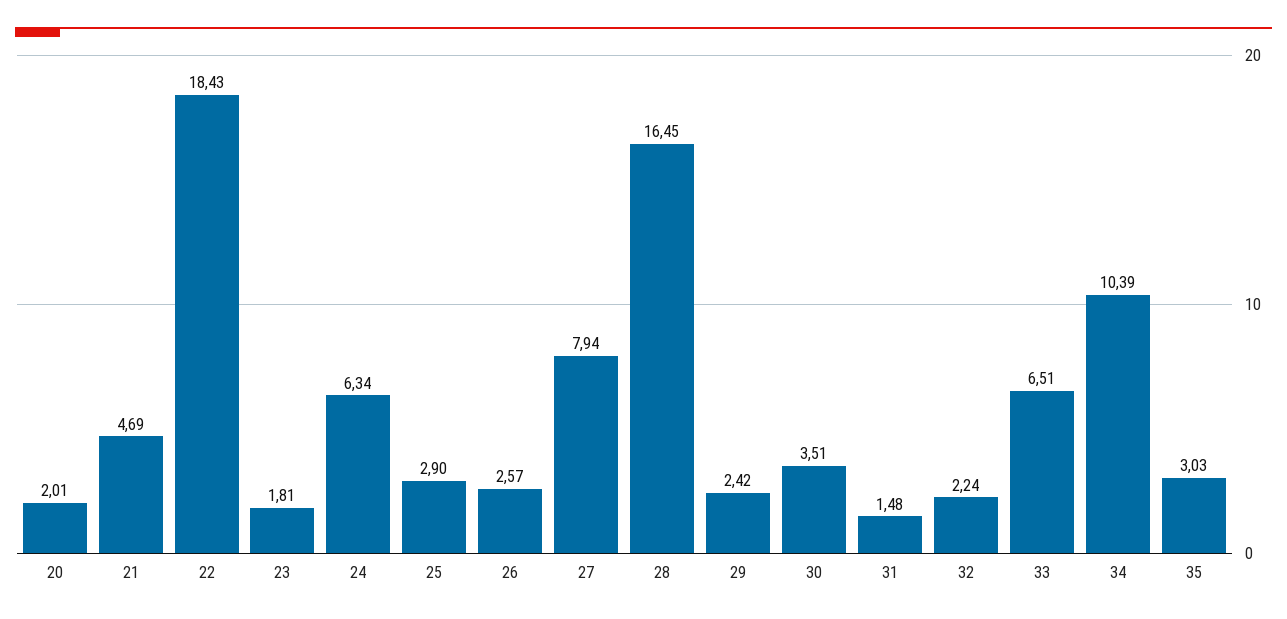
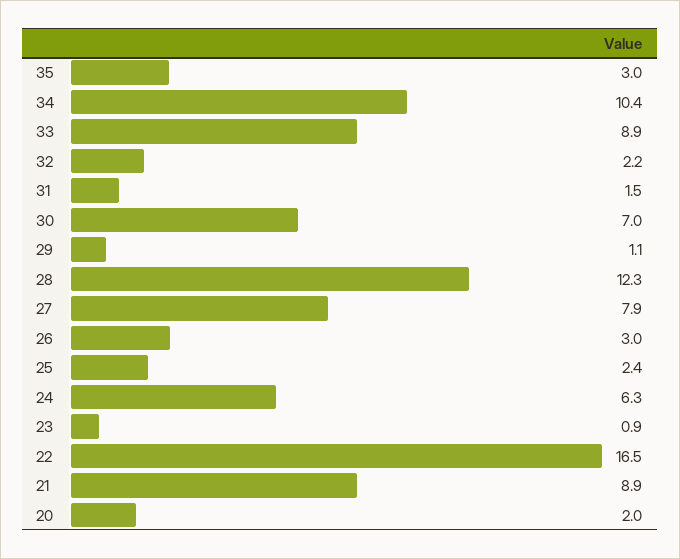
  {
    "20": 2.01,
-   "21": 4.69,
+   "21": 8.9,
-   "22": 18.43,
+   "22": 16.5,
-   "23": 1.81,
+   "23": 0.9,
    "24": 6.34,
-   "25": 2.9,
+   "25": 2.4,
-   "26": 2.57,
+   "26": 3,
    "27": 7.94,
-   "28": 16.45,
+   "28": 12.3,
-   "29": 2.42,
+   "29": 1.1,
-   "30": 3.51,
+   "30": 7,
    "31": 1.48,
    "32": 2.24,
-   "33": 6.51,
+   "33": 8.9,
    "34": 10.39,
    "35": 3.03
  }

